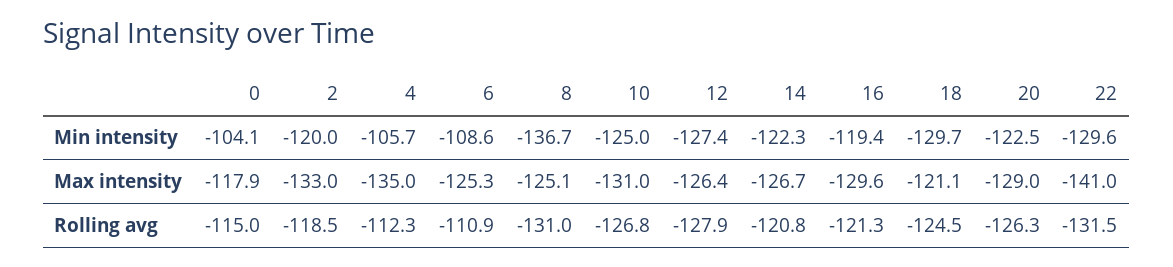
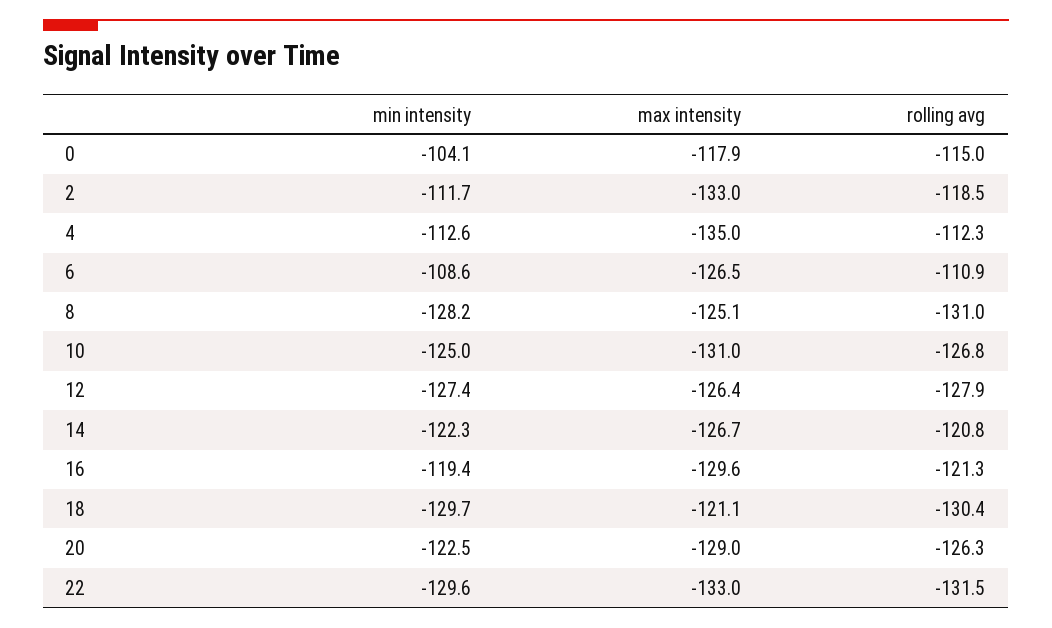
  {
    "0": {
      "Min intensity": -104.1,
      "Max intensity": -117.9,
      "Rolling avg": -115
    },
    "2": {
-     "Min intensity": -120,
+     "Min intensity": -111.7,
      "Max intensity": -133,
      "Rolling avg": -118.5
    },
    "4": {
-     "Min intensity": -105.7,
+     "Min intensity": -112.6,
      "Max intensity": -135,
      "Rolling avg": -112.3
    },
    "6": {
      "Min intensity": -108.6,
-     "Max intensity": -125.3,
+     "Max intensity": -126.5,
      "Rolling avg": -110.9
    },
    "8": {
-     "Min intensity": -136.7,
+     "Min intensity": -128.2,
      "Max intensity": -125.1,
      "Rolling avg": -131
    },
    "10": {
      "Min intensity": -125,
      "Max intensity": -131,
      "Rolling avg": -126.8
    },
    "12": {
      "Min intensity": -127.4,
      "Max intensity": -126.4,
      "Rolling avg": -127.9
    },
    "14": {
      "Min intensity": -122.3,
      "Max intensity": -126.7,
      "Rolling avg": -120.8
    },
    "16": {
      "Min intensity": -119.4,
      "Max intensity": -129.6,
      "Rolling avg": -121.3
    },
    "18": {
      "Min intensity": -129.7,
      "Max intensity": -121.1,
-     "Rolling avg": -124.5
+     "Rolling avg": -130.4
    },
    "20": {
      "Min intensity": -122.5,
      "Max intensity": -129,
      "Rolling avg": -126.3
    },
    "22": {
      "Min intensity": -129.6,
-     "Max intensity": -141,
+     "Max intensity": -133,
      "Rolling avg": -131.5
    }
  }

